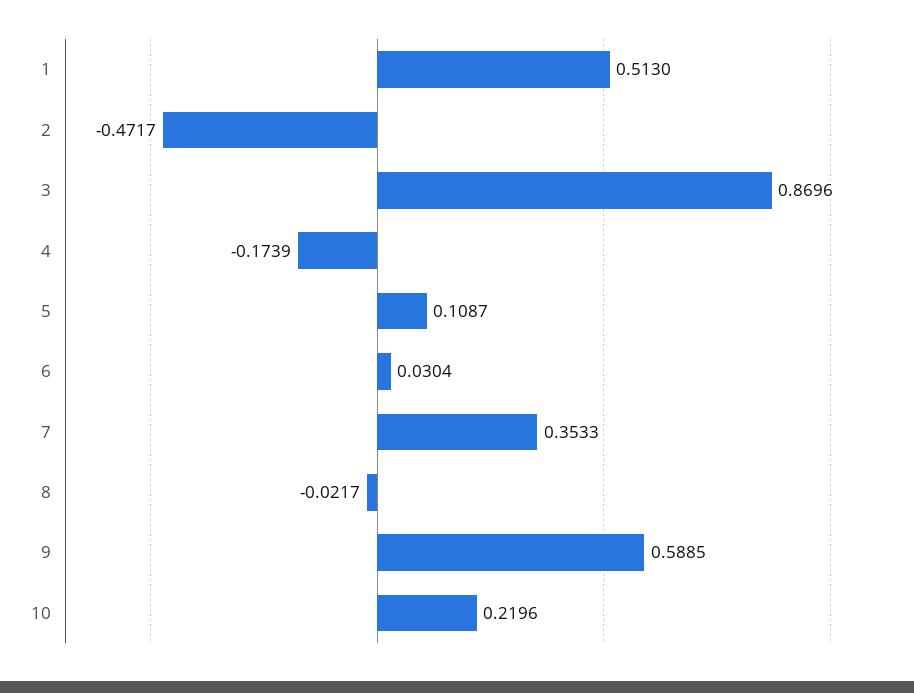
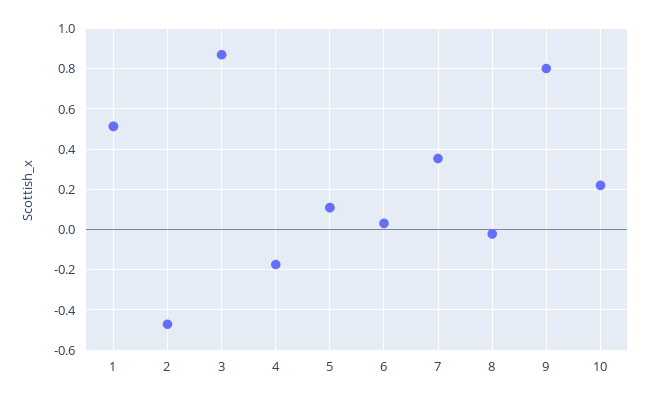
  {
    "1": 0.513,
    "2": -0.4717,
    "3": 0.8696,
    "4": -0.1739,
    "5": 0.1087,
    "6": 0.0304,
    "7": 0.3533,
    "8": -0.0217,
-   "9": 0.5885,
+   "9": 0.8,
    "10": 0.2196
  }

